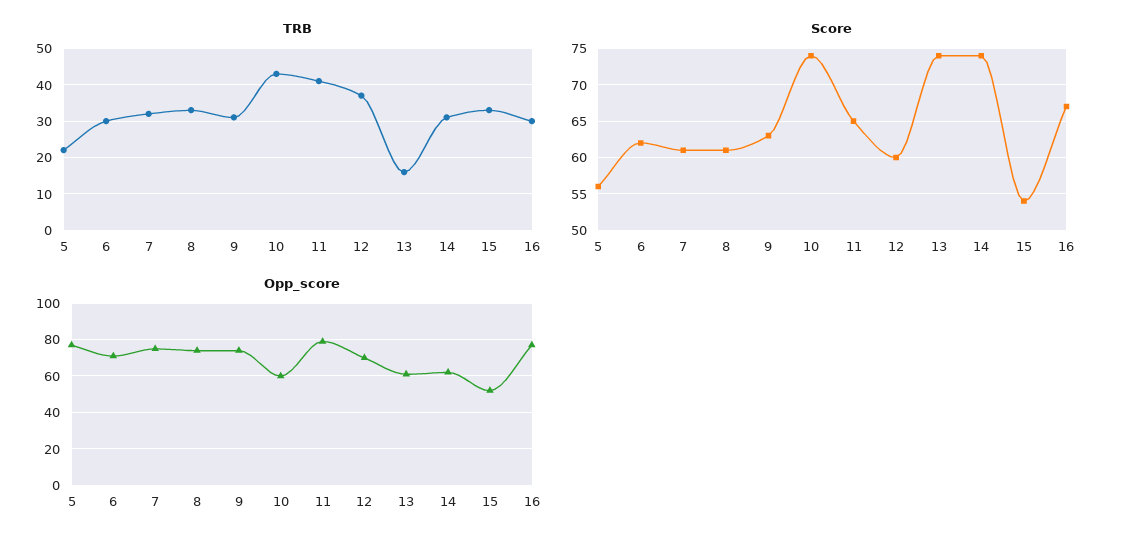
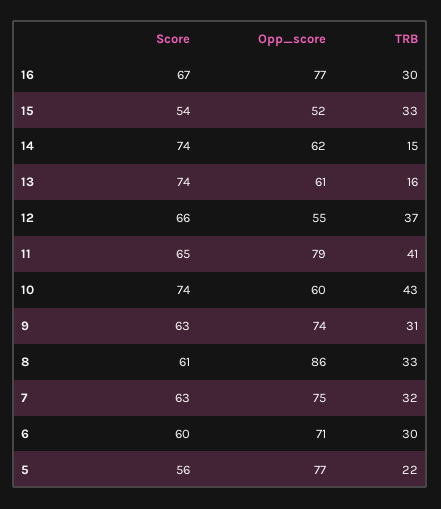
  {
    "TRB": {
      "5": 22,
      "6": 30,
      "7": 32,
      "8": 33,
      "9": 31,
      "10": 43,
      "11": 41,
      "12": 37,
      "13": 16,
-     "14": 30,
+     "14": 15,
      "15": 33,
      "16": 30
    },
    "Score": {
      "5": 56,
-     "6": 62,
+     "6": 60,
-     "7": 61,
+     "7": 63,
      "8": 61,
      "9": 63,
      "10": 74,
      "11": 65,
-     "12": 60,
+     "12": 66,
      "13": 74,
      "14": 74,
      "15": 54,
      "16": 67
    },
    "Opp_score": {
      "5": 77,
      "6": 71,
      "7": 75,
-     "8": 75,
+     "8": 86,
      "9": 74,
      "10": 60,
      "11": 79,
-     "12": 70,
+     "12": 55,
      "13": 61,
      "14": 62,
      "15": 52,
      "16": 77
    }
  }

